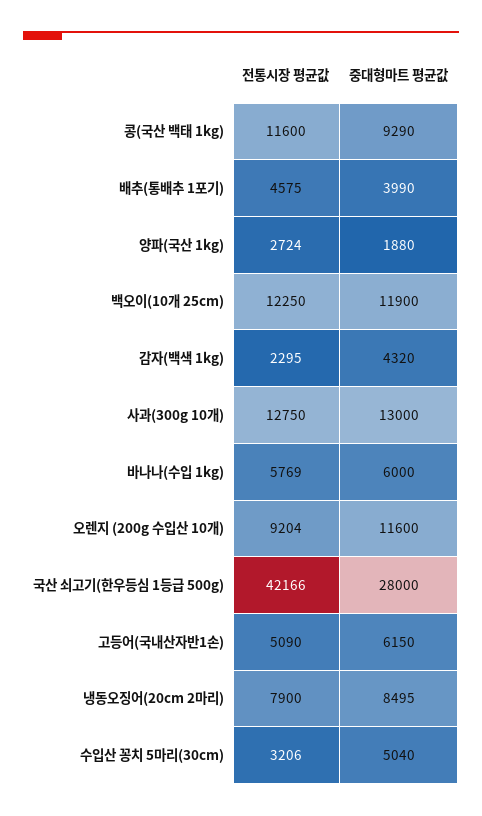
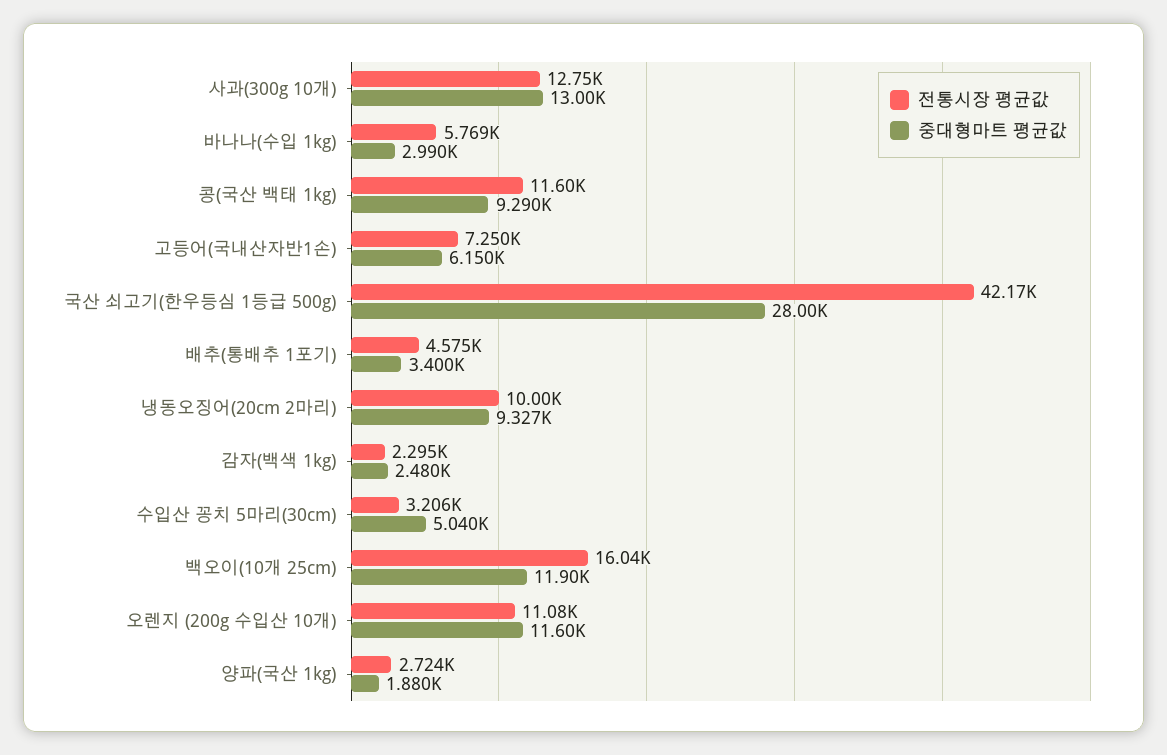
  {
    "전통시장 평균값": {
      "콩(국산 백태 1kg)": 11600,
      "배추(통배추 1포기)": 4575,
      "양파(국산 1kg)": 2724,
-     "백오이(10개 25cm)": 12250,
+     "백오이(10개 25cm)": 16040,
      "감자(백색 1kg)": 2295,
      "사과(300g 10개)": 12750,
      "바나나(수입 1kg)": 5769,
-     "오렌지 (200g 수입산 10개)": 9204,
+     "오렌지 (200g 수입산 10개)": 11080,
      "국산 쇠고기(한우등심 1등급 500g)": 42166,
-     "고등어(국내산자반1손)": 5090,
+     "고등어(국내산자반1손)": 7250,
-     "냉동오징어(20cm 2마리)": 7900,
+     "냉동오징어(20cm 2마리)": 10000,
      "수입산 꽁치 5마리(30cm)": 3206
    },
    "중대형마트 평균값": {
      "콩(국산 백태 1kg)": 9290,
-     "배추(통배추 1포기)": 3990,
+     "배추(통배추 1포기)": 3400,
      "양파(국산 1kg)": 1880,
      "백오이(10개 25cm)": 11900,
-     "감자(백색 1kg)": 4320,
+     "감자(백색 1kg)": 2480,
      "사과(300g 10개)": 13000,
-     "바나나(수입 1kg)": 6000,
+     "바나나(수입 1kg)": 2990,
      "오렌지 (200g 수입산 10개)": 11600,
      "국산 쇠고기(한우등심 1등급 500g)": 28000,
      "고등어(국내산자반1손)": 6150,
-     "냉동오징어(20cm 2마리)": 8495,
+     "냉동오징어(20cm 2마리)": 9327,
      "수입산 꽁치 5마리(30cm)": 5040
    }
  }

